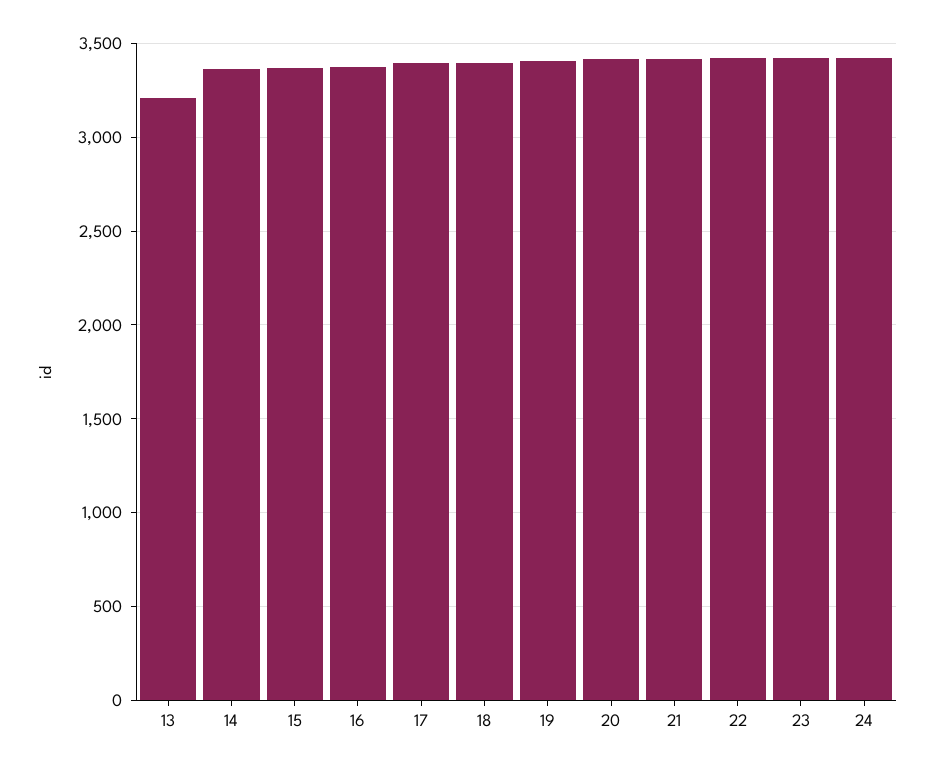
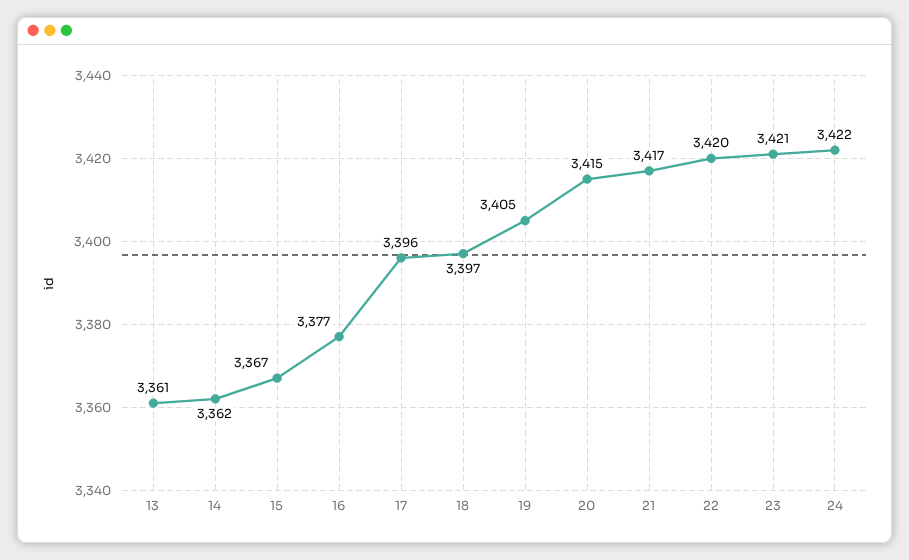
  {
-   "13": 3200,
+   "13": 3361,
    "14": 3362,
    "15": 3367,
    "16": 3377,
    "17": 3396,
    "18": 3397,
    "19": 3405,
    "20": 3415,
    "21": 3417,
    "22": 3420,
    "23": 3421,
    "24": 3422
  }

